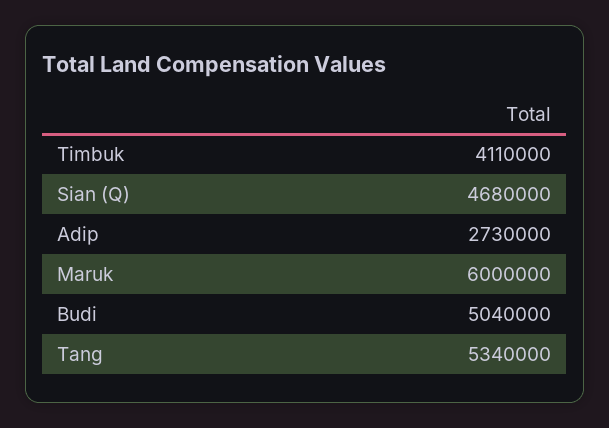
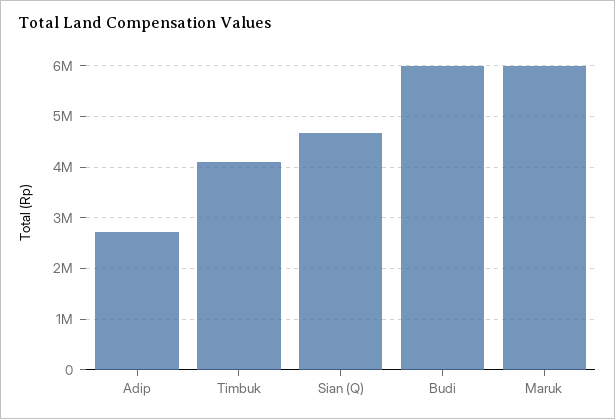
  {
    "Timbuk": 4110000,
    "Sian (Q)": 4680000,
    "Adip": 2730000,
    "Maruk": 6000000,
-   "Budi": 5040000,
+   "Budi": 6000000
-   "Tang": 5340000
  }

